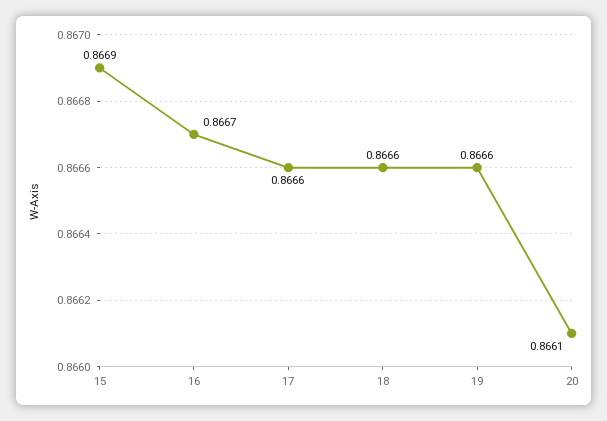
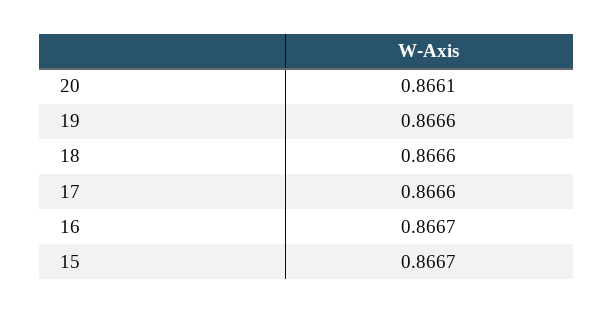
  {
-   "15": 0.8669,
+   "15": 0.8667,
    "16": 0.8667,
    "17": 0.8666,
    "18": 0.8666,
    "19": 0.8666,
    "20": 0.8661
  }

